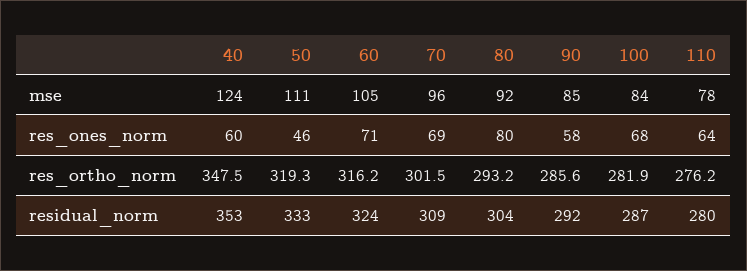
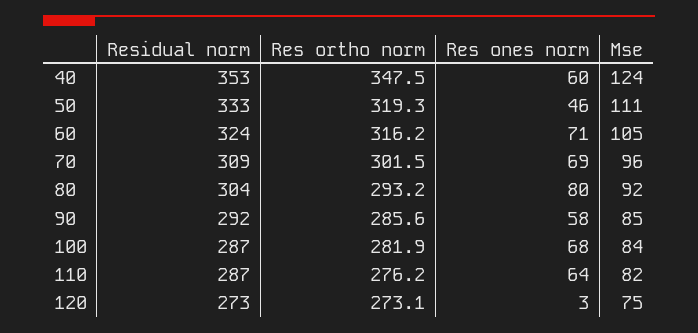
  {
    "40": {
      "mse": 124,
      "res_ones_norm": 60,
      "res_ortho_norm": 347.5,
      "residual_norm": 353
    },
    "50": {
      "mse": 111,
      "res_ones_norm": 46,
      "res_ortho_norm": 319.3,
      "residual_norm": 333
    },
    "60": {
      "mse": 105,
      "res_ones_norm": 71,
      "res_ortho_norm": 316.2,
      "residual_norm": 324
    },
    "70": {
      "mse": 96,
      "res_ones_norm": 69,
      "res_ortho_norm": 301.5,
      "residual_norm": 309
    },
    "80": {
      "mse": 92,
      "res_ones_norm": 80,
      "res_ortho_norm": 293.2,
      "residual_norm": 304
    },
    "90": {
      "mse": 85,
      "res_ones_norm": 58,
      "res_ortho_norm": 285.6,
      "residual_norm": 292
    },
    "100": {
      "mse": 84,
      "res_ones_norm": 68,
      "res_ortho_norm": 281.9,
      "residual_norm": 287
    },
    "110": {
-     "mse": 78,
+     "mse": 82,
      "res_ones_norm": 64,
      "res_ortho_norm": 276.2,
-     "residual_norm": 280
+     "residual_norm": 287
-   }
+   },
+   "120": {
+     "residual_norm": 273,
+     "res_ortho_norm": 273.1,
+     "res_ones_norm": 3,
+     "mse": 75
+   }
  }

